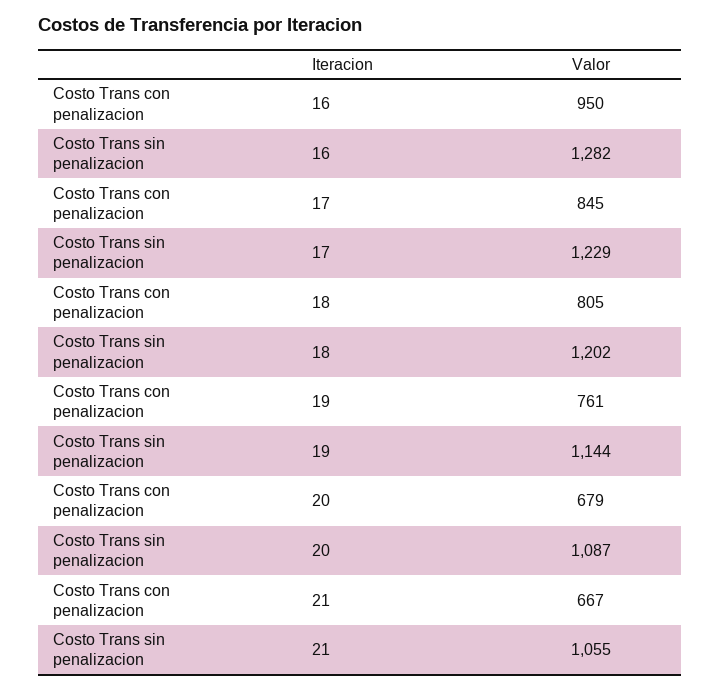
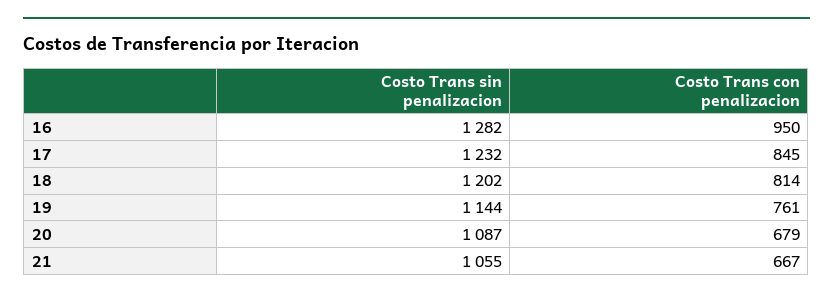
  {
    "Costo Trans con penalizacion": {
      "16": 950,
      "17": 845,
-     "18": 805,
+     "18": 814,
      "19": 761,
      "20": 679,
      "21": 667
    },
    "Costo Trans sin penalizacion": {
      "16": 1282,
-     "17": 1229,
+     "17": 1232,
      "18": 1202,
      "19": 1144,
      "20": 1087,
      "21": 1055
    }
  }

